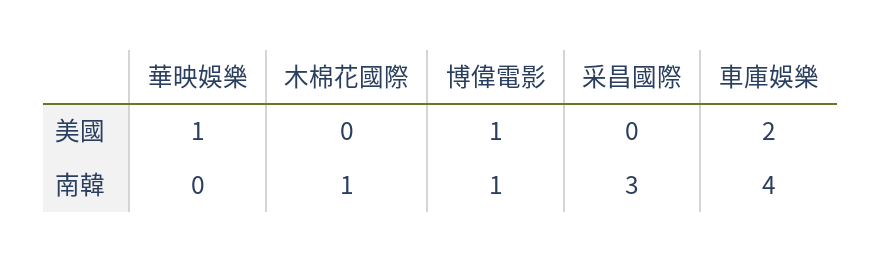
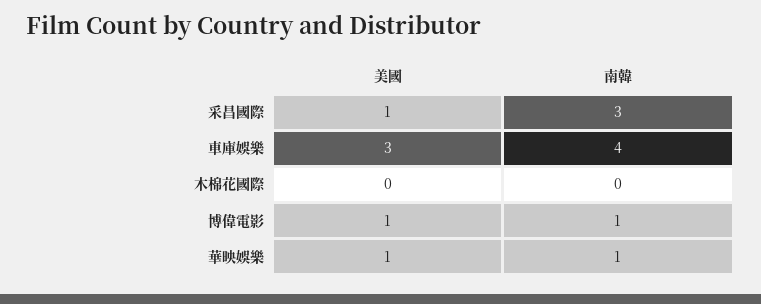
  {
    "華映娛樂": {
      "美國": 1,
-     "南韓": 0
+     "南韓": 1
    },
    "木棉花國際": {
      "美國": 0,
-     "南韓": 1
+     "南韓": 0
    },
    "博偉電影": {
      "美國": 1,
      "南韓": 1
    },
    "采昌國際": {
-     "美國": 0,
+     "美國": 1,
      "南韓": 3
    },
    "車庫娛樂": {
-     "美國": 2,
+     "美國": 3,
      "南韓": 4
    }
  }

